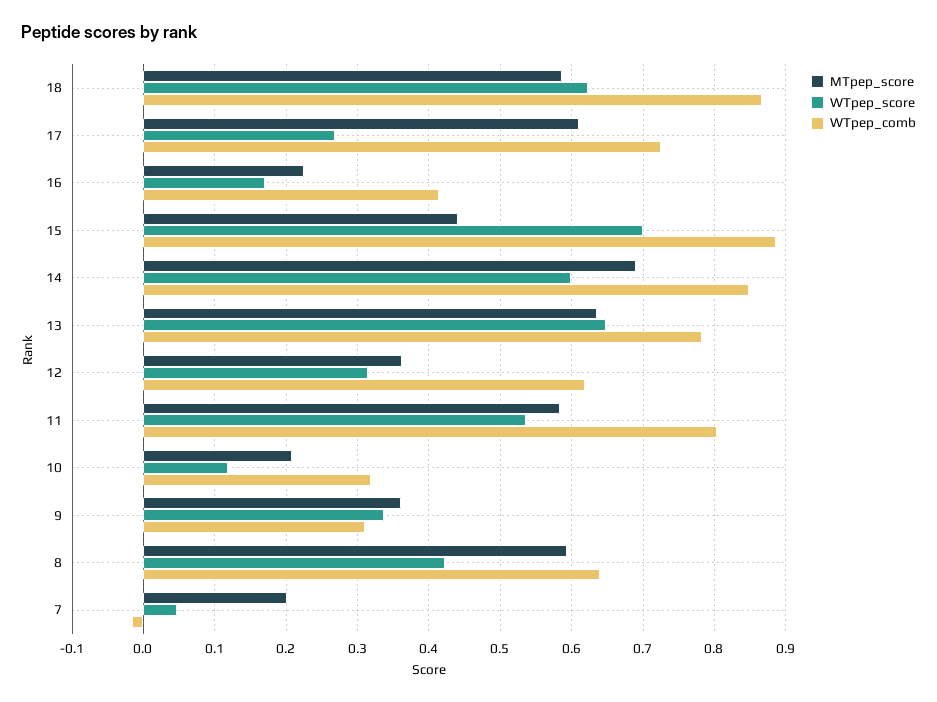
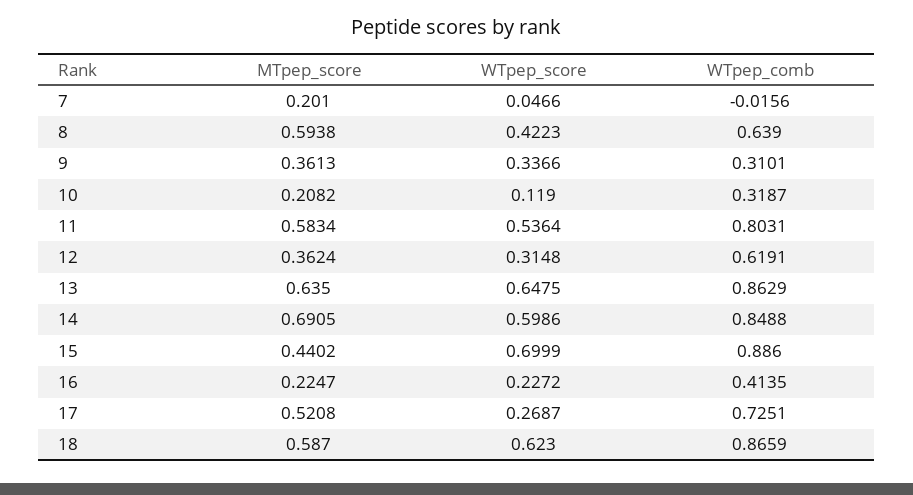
  {
    "MTpep_score": {
      "18": 0.587,
-     "17": 0.61,
+     "17": 0.5208,
      "16": 0.2247,
      "15": 0.4402,
      "14": 0.6905,
      "13": 0.635,
      "12": 0.3624,
      "11": 0.5834,
      "10": 0.2082,
      "9": 0.3613,
      "8": 0.5938,
      "7": 0.201
    },
    "WTpep_score": {
      "18": 0.623,
      "17": 0.2687,
-     "16": 0.17,
+     "16": 0.2272,
      "15": 0.6999,
      "14": 0.5986,
      "13": 0.6475,
      "12": 0.3148,
      "11": 0.5364,
      "10": 0.119,
      "9": 0.3366,
      "8": 0.4223,
      "7": 0.0466
    },
    "WTpep_comb": {
      "18": 0.8659,
      "17": 0.7251,
      "16": 0.4135,
      "15": 0.886,
      "14": 0.8488,
-     "13": 0.78,
+     "13": 0.8629,
      "12": 0.6191,
      "11": 0.8031,
      "10": 0.3187,
      "9": 0.3101,
      "8": 0.639,
      "7": -0.0156
    }
  }

